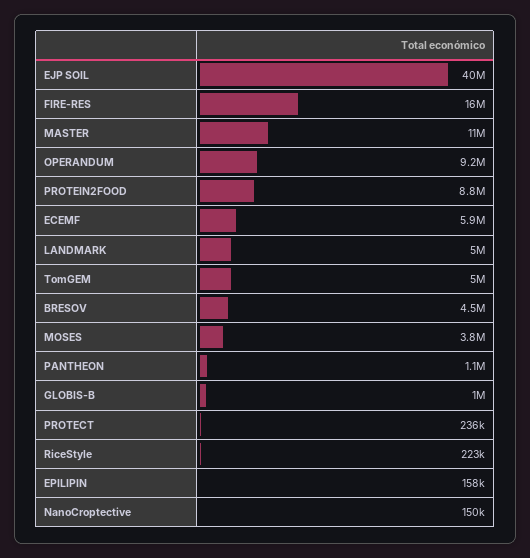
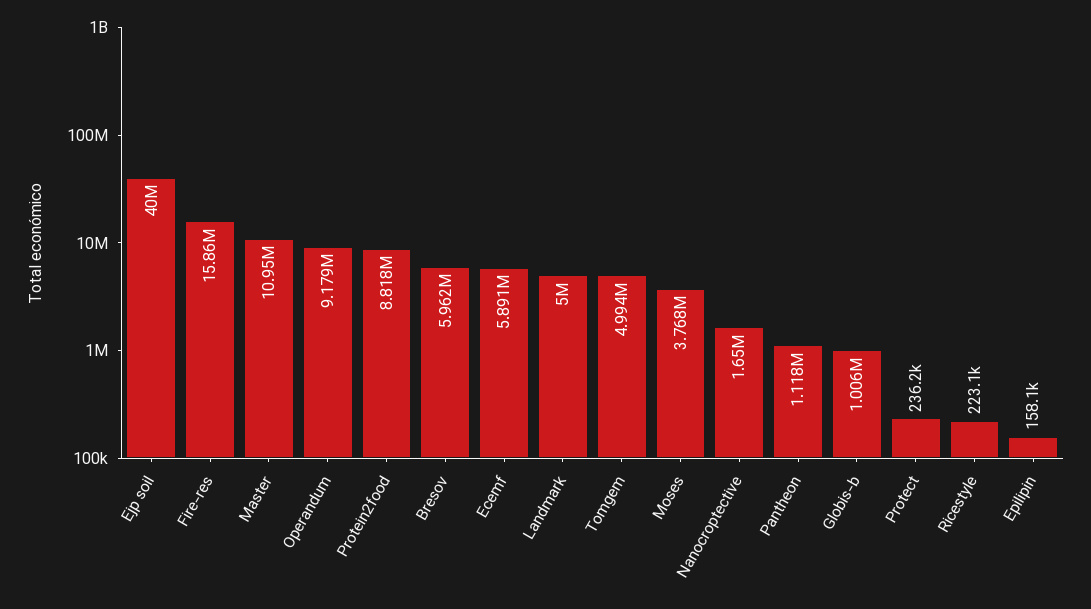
  {
    "EJP SOIL": 40000000,
    "FIRE-RES": 15860000,
    "MASTER": 10950000,
    "OPERANDUM": 9179000,
    "PROTEIN2FOOD": 8818000,
    "ECEMF": 5891000,
    "LANDMARK": 5000000,
    "TomGEM": 4994000,
-   "BRESOV": 4500000,
+   "BRESOV": 5962000,
    "MOSES": 3768000,
    "PANTHEON": 1118000,
    "GLOBIS-B": 1006000,
    "PROTECT": 236200,
    "RiceStyle": 223100,
    "EPILIPIN": 158100,
-   "NanoCroptective": 150000
+   "NanoCroptective": 1650000
  }

